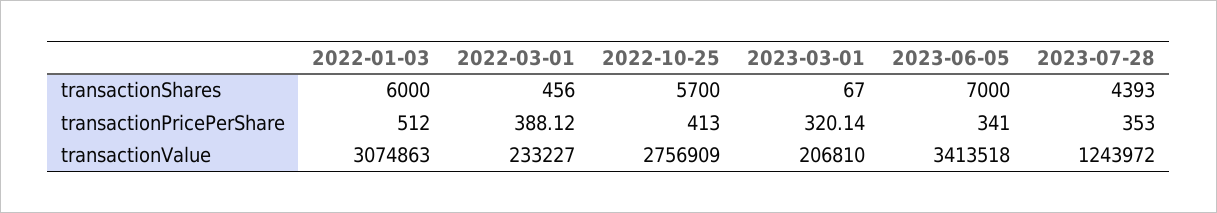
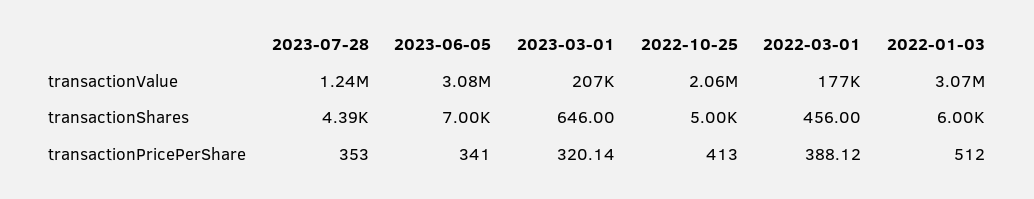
  {
    "2022-01-03": {
      "transactionShares": 6000,
      "transactionPricePerShare": 512,
      "transactionValue": 3074863
    },
    "2022-03-01": {
      "transactionShares": 456,
      "transactionPricePerShare": 388.12,
-     "transactionValue": 233227
+     "transactionValue": 177000
    },
    "2022-10-25": {
-     "transactionShares": 5700,
+     "transactionShares": 5000,
      "transactionPricePerShare": 413,
-     "transactionValue": 2756909
+     "transactionValue": 2060000
    },
    "2023-03-01": {
-     "transactionShares": 67,
+     "transactionShares": 646,
      "transactionPricePerShare": 320.14,
      "transactionValue": 206810
    },
    "2023-06-05": {
      "transactionShares": 7000,
      "transactionPricePerShare": 341,
-     "transactionValue": 3413518
+     "transactionValue": 3080000
    },
    "2023-07-28": {
      "transactionShares": 4393,
      "transactionPricePerShare": 353,
      "transactionValue": 1243972
    }
  }

